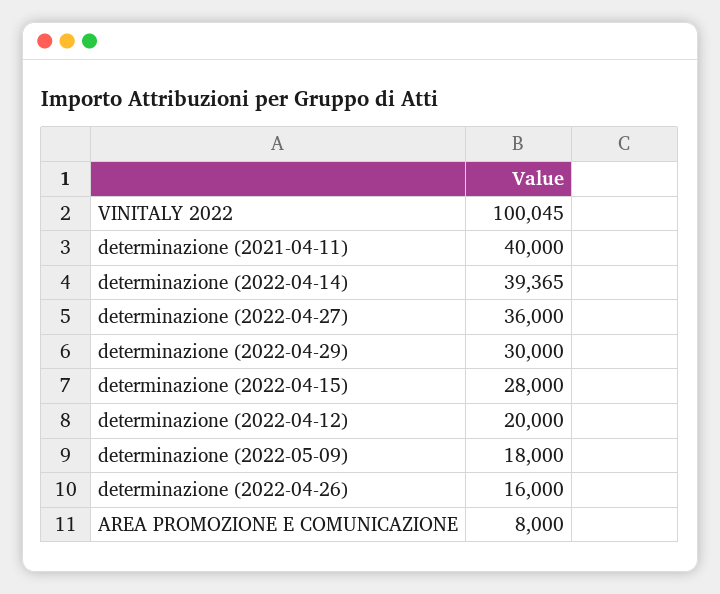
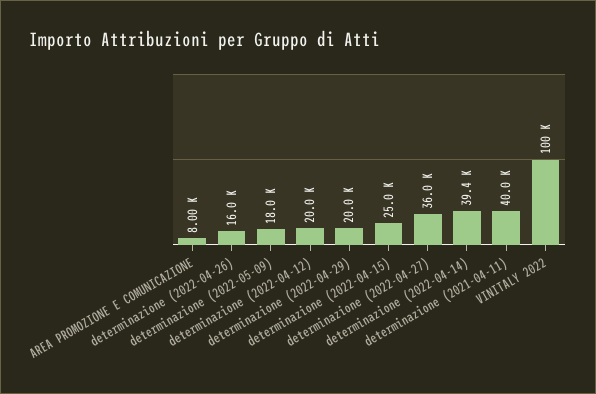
  {
    "VINITALY 2022": 100045,
    "determinazione (2021-04-11)": 40000,
    "determinazione (2022-04-14)": 39365,
    "determinazione (2022-04-27)": 36000,
-   "determinazione (2022-04-29)": 30000,
+   "determinazione (2022-04-29)": 20000,
-   "determinazione (2022-04-15)": 28000,
+   "determinazione (2022-04-15)": 25000,
    "determinazione (2022-04-12)": 20000,
    "determinazione (2022-05-09)": 18000,
    "determinazione (2022-04-26)": 16000,
    "AREA PROMOZIONE E COMUNICAZIONE": 8000
  }

